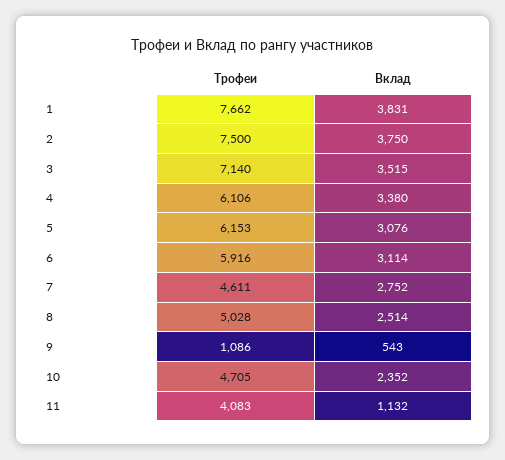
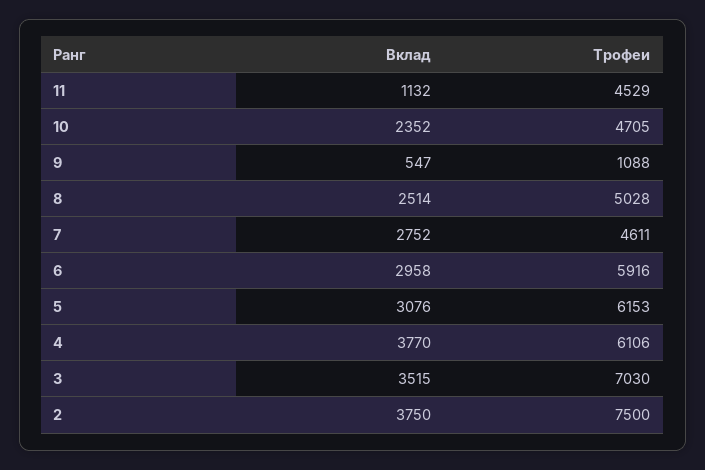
  {
    "Трофеи": {
-     "1": 7662,
      "2": 7500,
-     "3": 7140,
+     "3": 7030,
      "4": 6106,
      "5": 6153,
      "6": 5916,
      "7": 4611,
      "8": 5028,
-     "9": 1086,
+     "9": 1088,
      "10": 4705,
-     "11": 4083
+     "11": 4529
    },
    "Вклад": {
-     "1": 3831,
      "2": 3750,
      "3": 3515,
-     "4": 3380,
+     "4": 3770,
      "5": 3076,
-     "6": 3114,
+     "6": 2958,
      "7": 2752,
      "8": 2514,
-     "9": 543,
+     "9": 547,
      "10": 2352,
      "11": 1132
    }
  }

